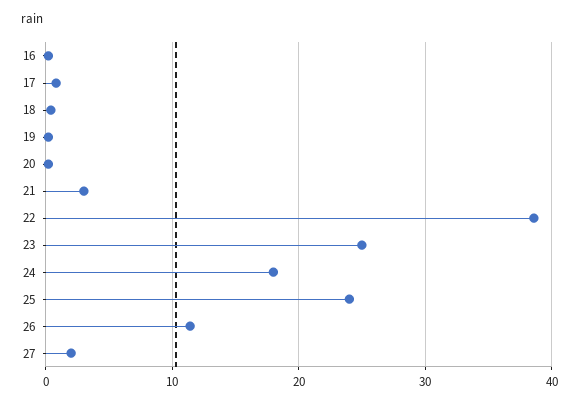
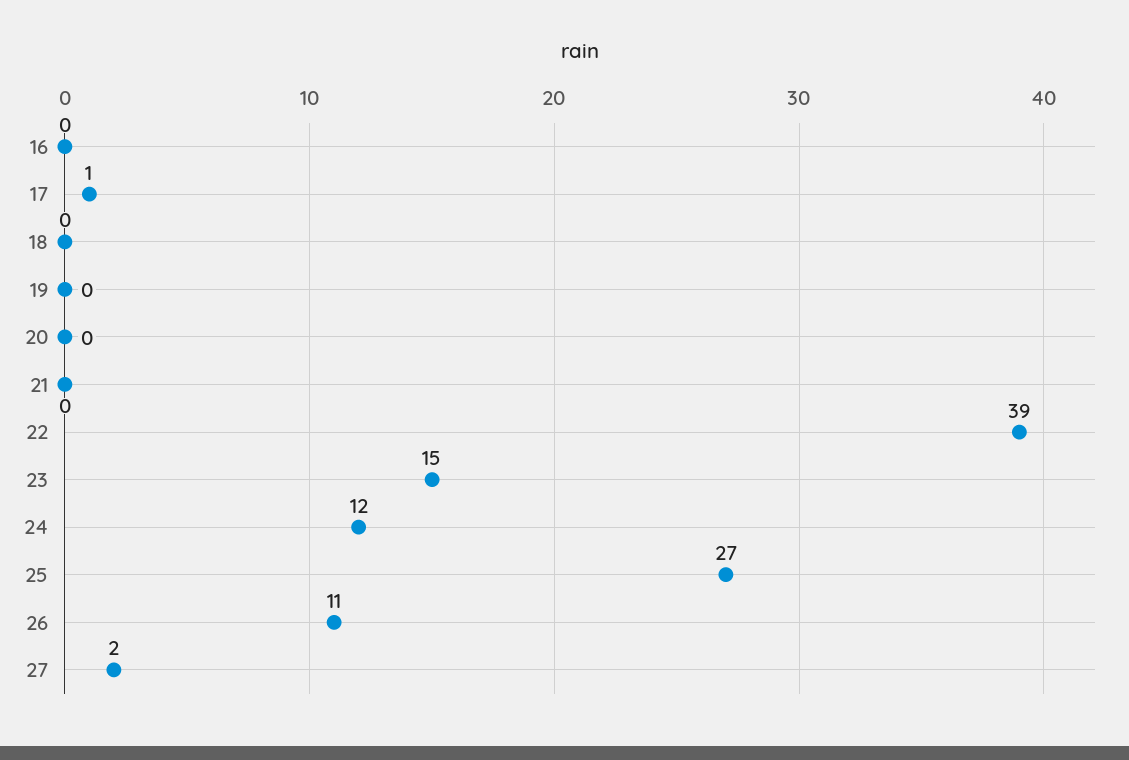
  {
    "16": 0,
    "17": 1,
    "18": 0,
    "19": 0,
    "20": 0,
-   "21": 3,
+   "21": 0,
    "22": 39,
-   "23": 25,
+   "23": 15,
-   "24": 18,
+   "24": 12,
-   "25": 24,
+   "25": 27,
    "26": 11,
    "27": 2
  }

